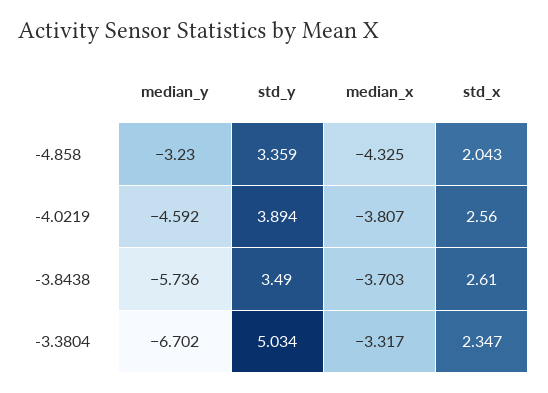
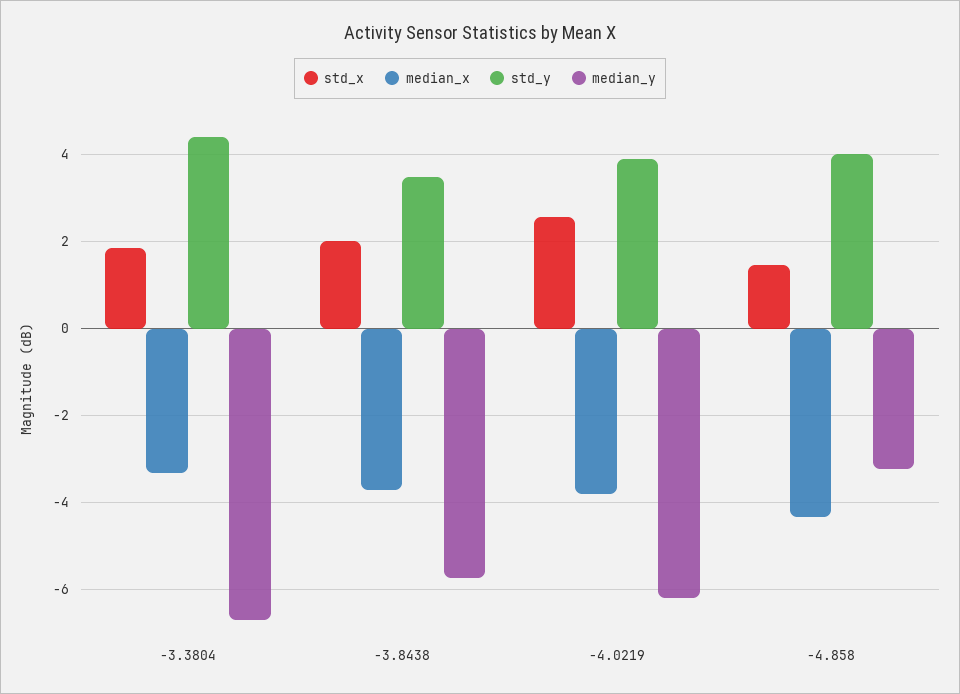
  {
    "median_y": {
      "-4.858": -3.23,
-     "-4.0219": -4.592,
+     "-4.0219": -6.2,
      "-3.8438": -5.736,
      "-3.3804": -6.702
    },
    "std_y": {
-     "-4.858": 3.359,
+     "-4.858": 4,
      "-4.0219": 3.894,
      "-3.8438": 3.49,
-     "-3.3804": 5.034
+     "-3.3804": 4.4
    },
    "median_x": {
      "-4.858": -4.325,
      "-4.0219": -3.807,
      "-3.8438": -3.703,
      "-3.3804": -3.317
    },
    "std_x": {
-     "-4.858": 2.043,
+     "-4.858": 1.4,
      "-4.0219": 2.56,
-     "-3.8438": 2.61,
+     "-3.8438": 2,
-     "-3.3804": 2.347
+     "-3.3804": 1.8
    }
  }

